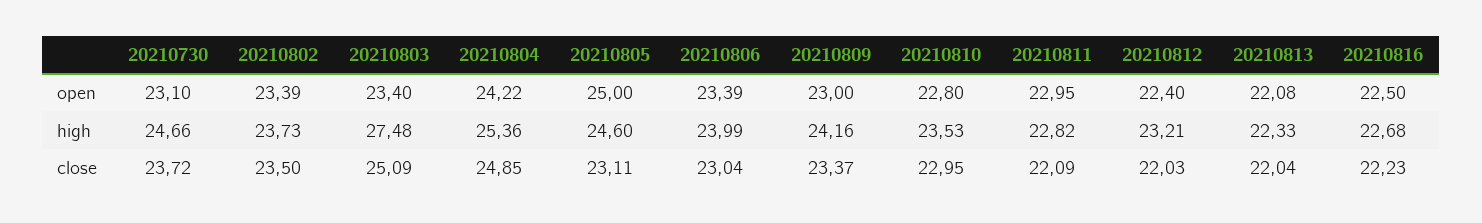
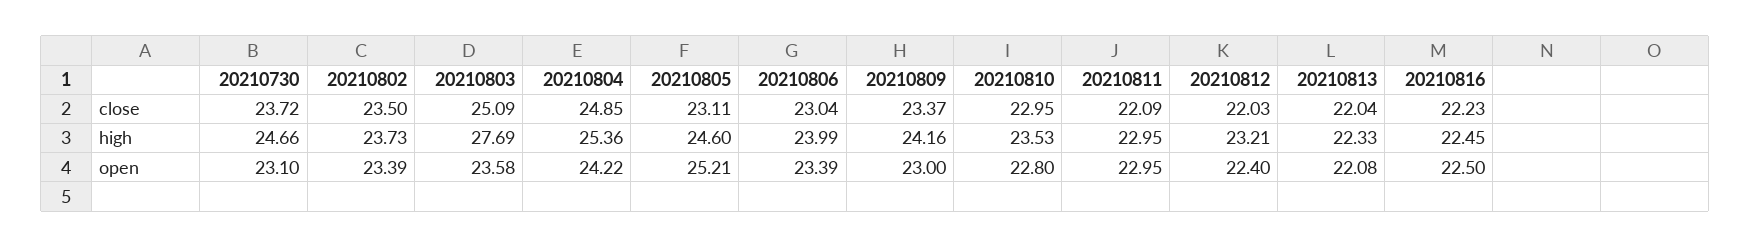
  {
    "20210730": {
      "open": 23.1,
      "high": 24.66,
      "close": 23.72
    },
    "20210802": {
      "open": 23.39,
      "high": 23.73,
      "close": 23.5
    },
    "20210803": {
-     "open": 23.4,
+     "open": 23.58,
-     "high": 27.48,
+     "high": 27.69,
      "close": 25.09
    },
    "20210804": {
      "open": 24.22,
      "high": 25.36,
      "close": 24.85
    },
    "20210805": {
-     "open": 25,
+     "open": 25.21,
      "high": 24.6,
      "close": 23.11
    },
    "20210806": {
      "open": 23.39,
      "high": 23.99,
      "close": 23.04
    },
    "20210809": {
      "open": 23,
      "high": 24.16,
      "close": 23.37
    },
    "20210810": {
      "open": 22.8,
      "high": 23.53,
      "close": 22.95
    },
    "20210811": {
      "open": 22.95,
-     "high": 22.82,
+     "high": 22.95,
      "close": 22.09
    },
    "20210812": {
      "open": 22.4,
      "high": 23.21,
      "close": 22.03
    },
    "20210813": {
      "open": 22.08,
      "high": 22.33,
      "close": 22.04
    },
    "20210816": {
      "open": 22.5,
-     "high": 22.68,
+     "high": 22.45,
      "close": 22.23
    }
  }

